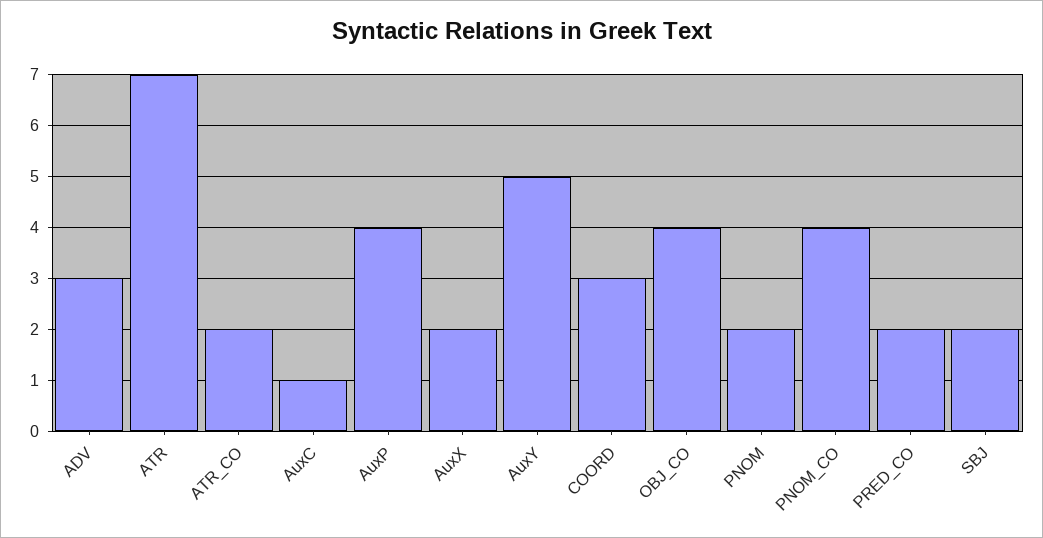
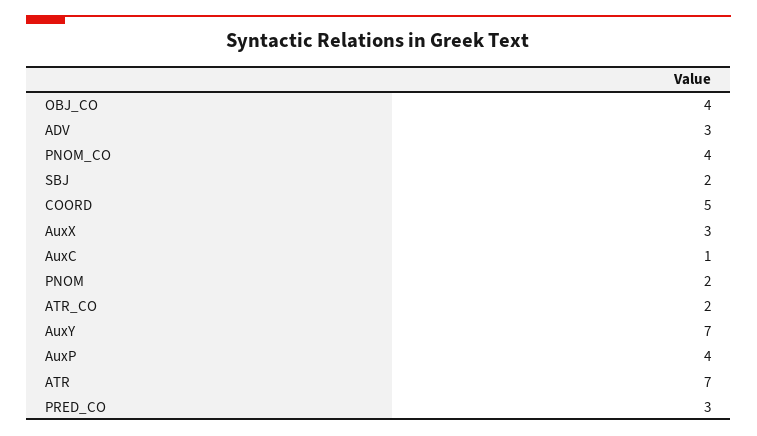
  {
    "ADV": 3,
    "ATR": 7,
    "ATR_CO": 2,
    "AuxC": 1,
    "AuxP": 4,
-   "AuxX": 2,
+   "AuxX": 3,
-   "AuxY": 5,
+   "AuxY": 7,
-   "COORD": 3,
+   "COORD": 5,
    "OBJ_CO": 4,
    "PNOM": 2,
    "PNOM_CO": 4,
-   "PRED_CO": 2,
+   "PRED_CO": 3,
    "SBJ": 2
  }

